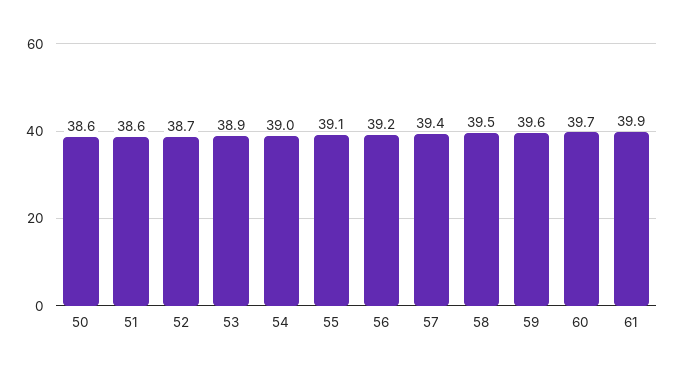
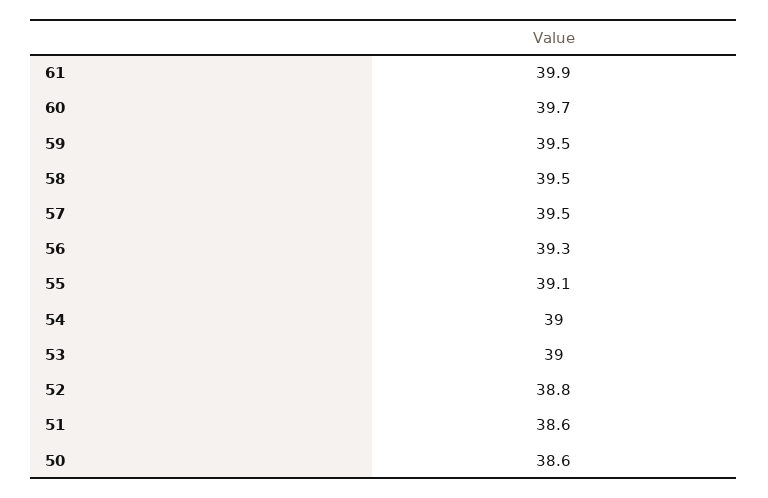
  {
    "50": 38.6,
    "51": 38.6,
-   "52": 38.7,
+   "52": 38.8,
-   "53": 38.9,
+   "53": 39,
    "54": 39,
    "55": 39.1,
-   "56": 39.2,
+   "56": 39.3,
-   "57": 39.4,
+   "57": 39.5,
    "58": 39.5,
-   "59": 39.6,
+   "59": 39.5,
    "60": 39.7,
    "61": 39.9
  }

